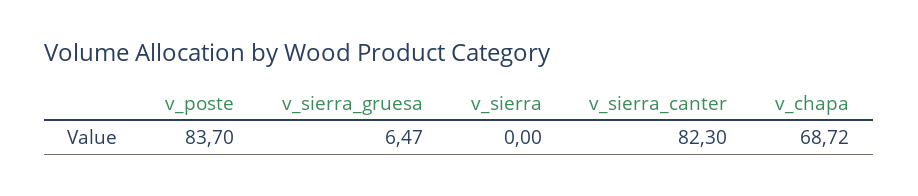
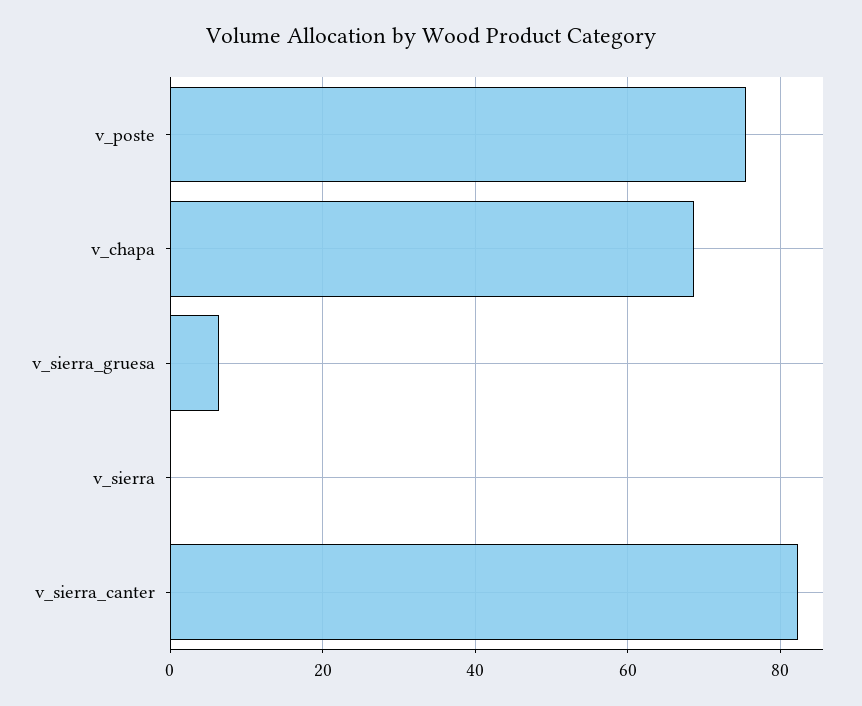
  {
-   "v_poste": 83.7,
+   "v_poste": 76,
    "v_sierra_gruesa": 6.47,
    "v_sierra": 0,
    "v_sierra_canter": 82.3,
    "v_chapa": 68.72
  }

